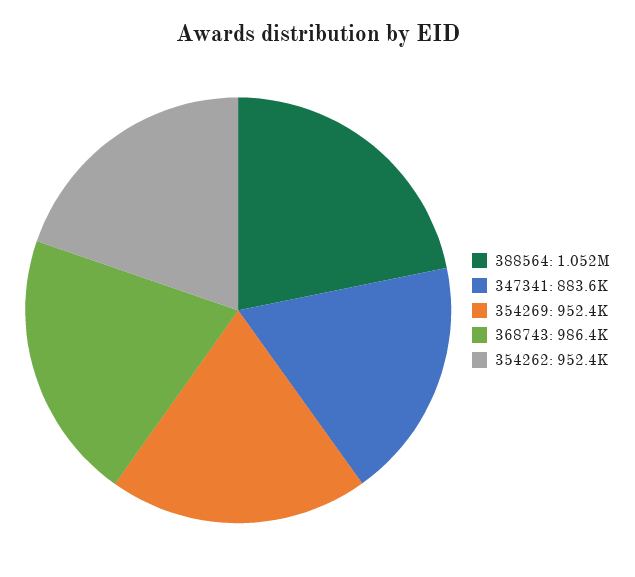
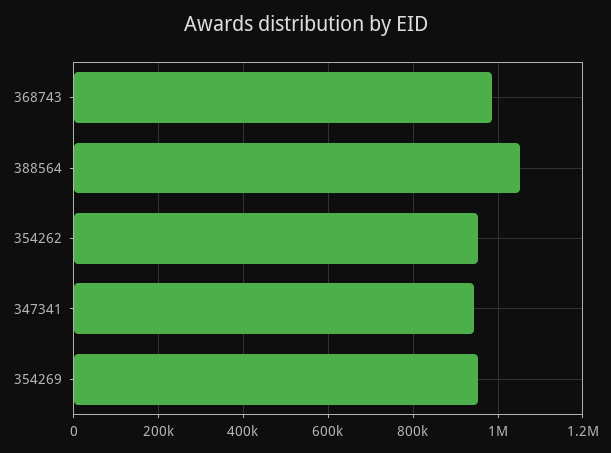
  {
    "388564": 1052000,
-   "347341": 883600,
+   "347341": 940000,
    "354269": 952400,
    "368743": 986400,
    "354262": 952400
  }

